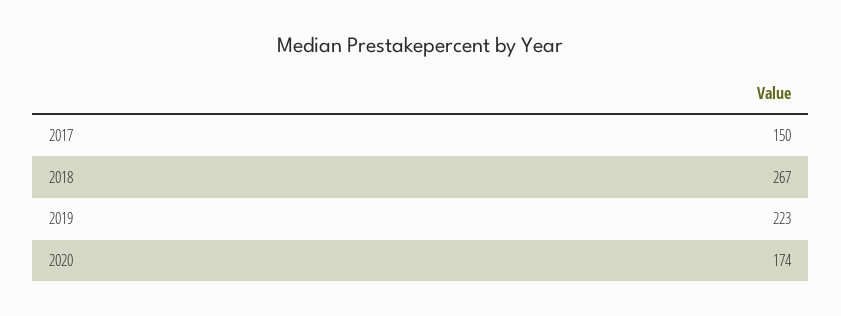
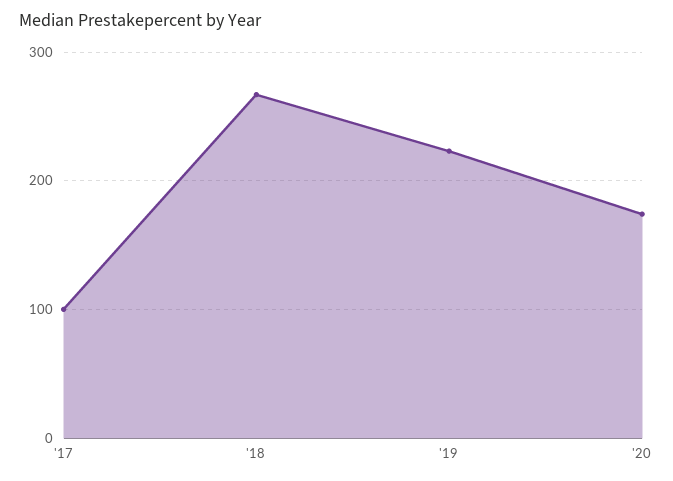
  {
-   "2017": 150,
+   "2017": 100,
    "2018": 267,
    "2019": 223,
    "2020": 174
  }

